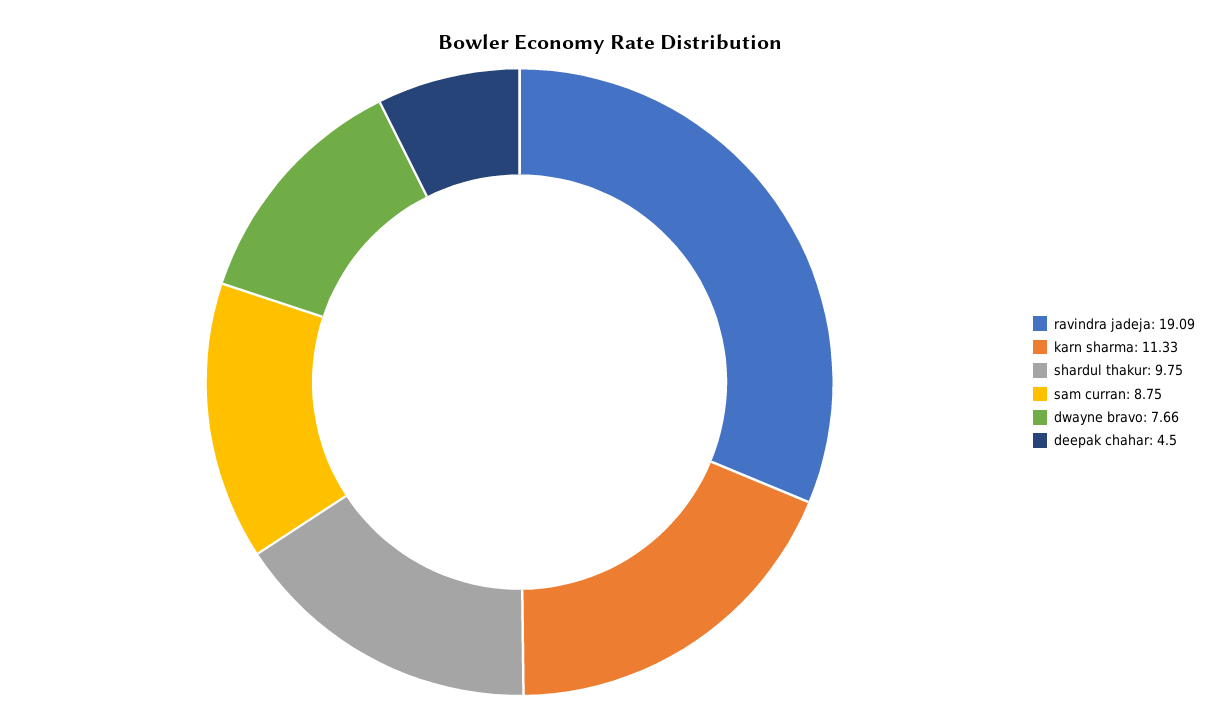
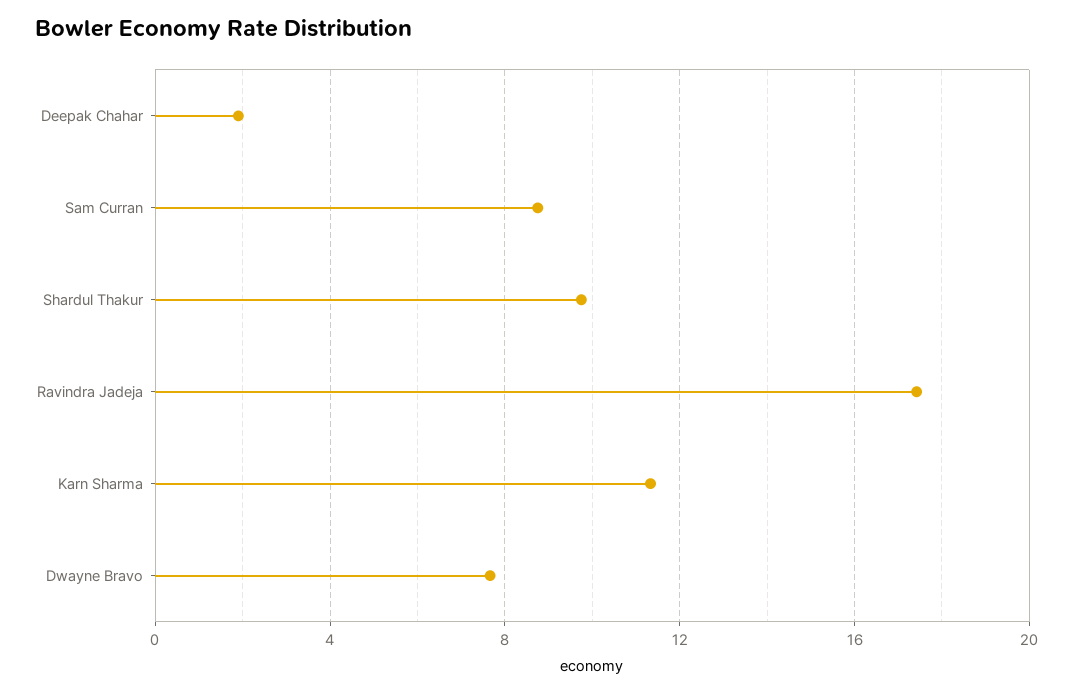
  {
-   "ravindra jadeja": 19.09,
+   "ravindra jadeja": 17.5,
    "karn sharma": 11.33,
    "shardul thakur": 9.75,
    "sam curran": 8.75,
    "dwayne bravo": 7.66,
-   "deepak chahar": 4.5
+   "deepak chahar": 2
  }

